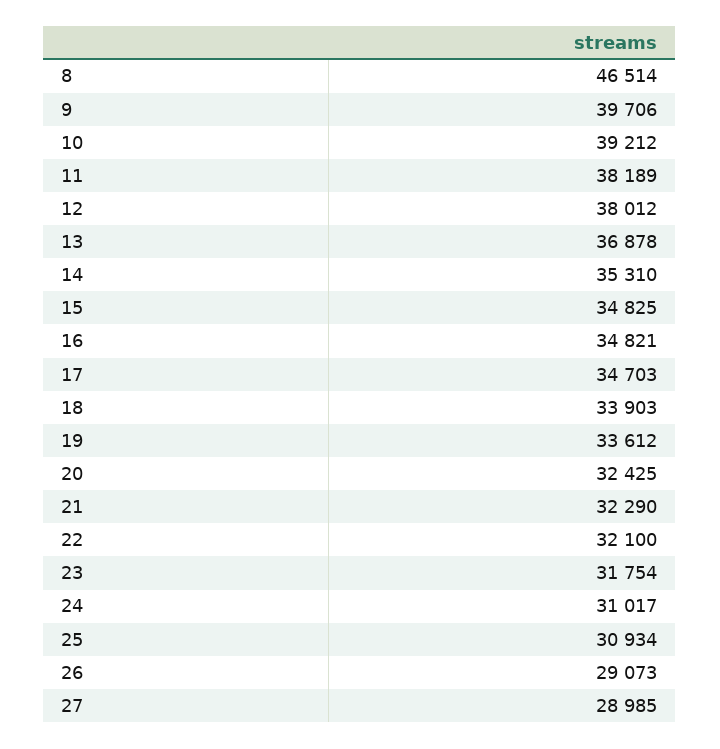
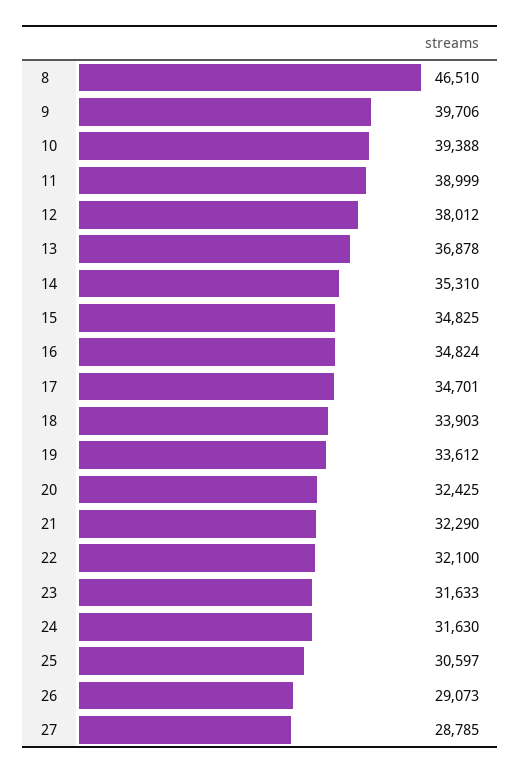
  {
-   "8": 46514,
+   "8": 46510,
    "9": 39706,
-   "10": 39212,
+   "10": 39388,
-   "11": 38189,
+   "11": 38999,
    "12": 38012,
    "13": 36878,
    "14": 35310,
    "15": 34825,
-   "16": 34821,
+   "16": 34824,
-   "17": 34703,
+   "17": 34701,
    "18": 33903,
    "19": 33612,
    "20": 32425,
    "21": 32290,
    "22": 32100,
-   "23": 31754,
+   "23": 31633,
-   "24": 31017,
+   "24": 31630,
-   "25": 30934,
+   "25": 30597,
    "26": 29073,
-   "27": 28985
+   "27": 28785
  }

